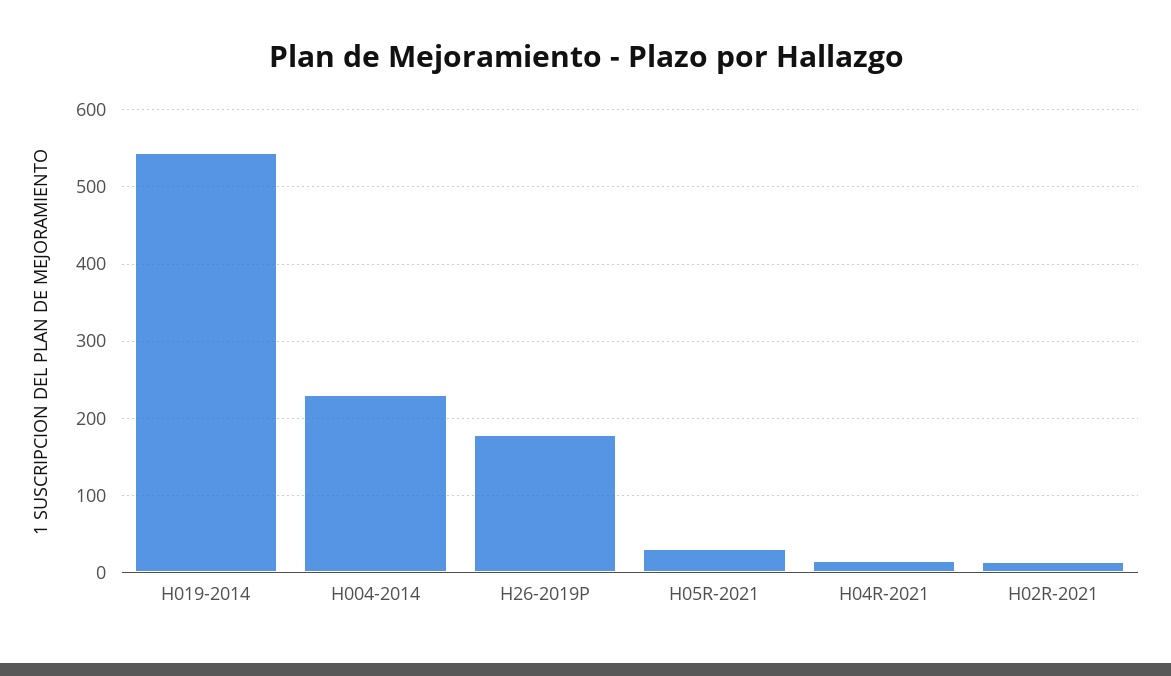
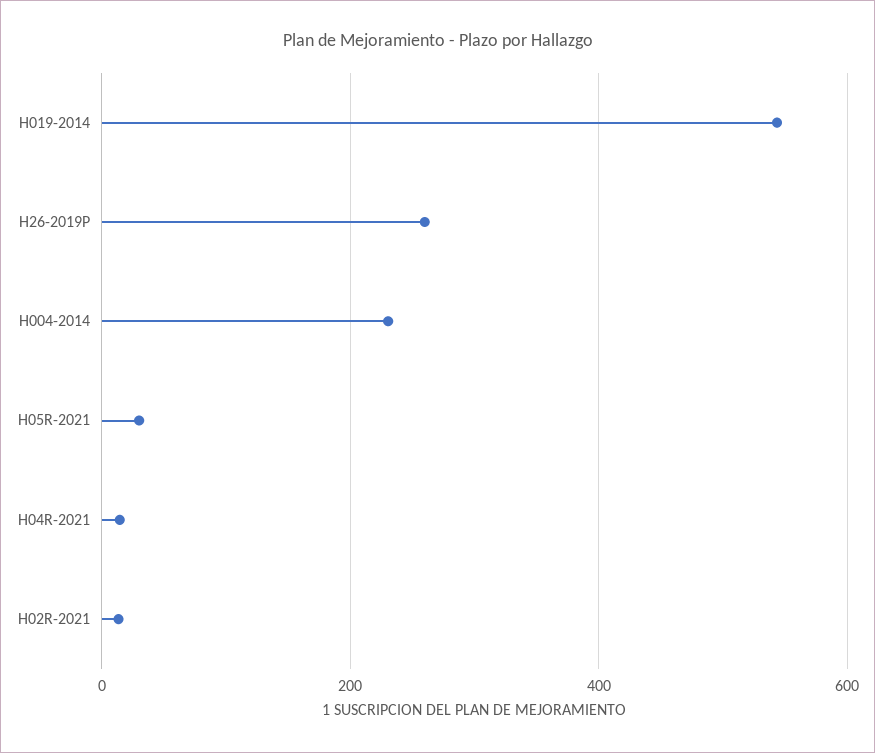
  {
    "H019-2014": 540,
    "H004-2014": 230,
-   "H26-2019P": 180,
+   "H26-2019P": 260,
    "H05R-2021": 30,
    "H04R-2021": 10,
    "H02R-2021": 10
  }

